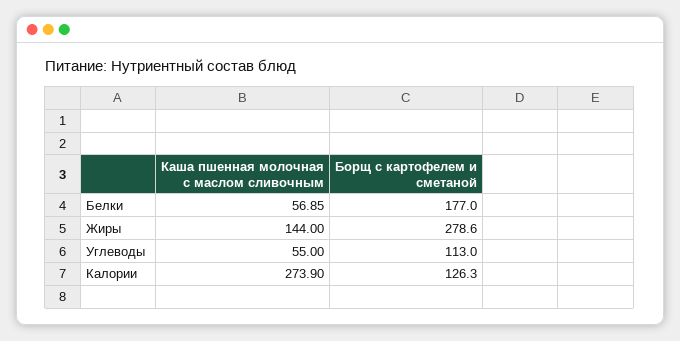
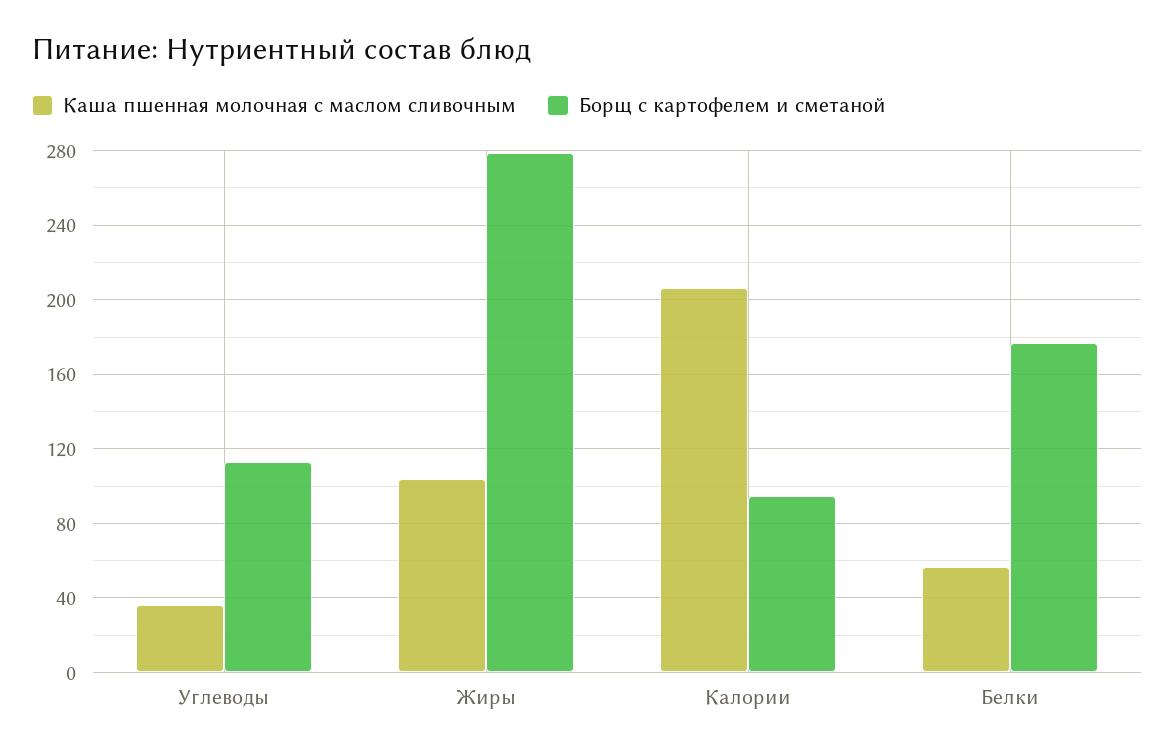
  {
    "Каша пшенная молочная с маслом сливочным": {
      "Белки": 56.85,
-     "Жиры": 144,
+     "Жиры": 105,
-     "Углеводы": 55,
+     "Углеводы": 35,
-     "Калории": 273.9
+     "Калории": 205
    },
    "Борщ с картофелем и сметаной": {
      "Белки": 177,
      "Жиры": 278.6,
      "Углеводы": 113,
-     "Калории": 126.3
+     "Калории": 95
    }
  }

